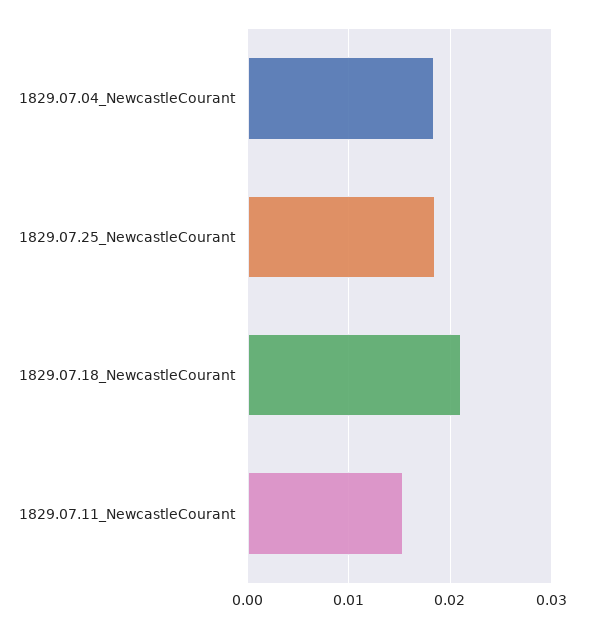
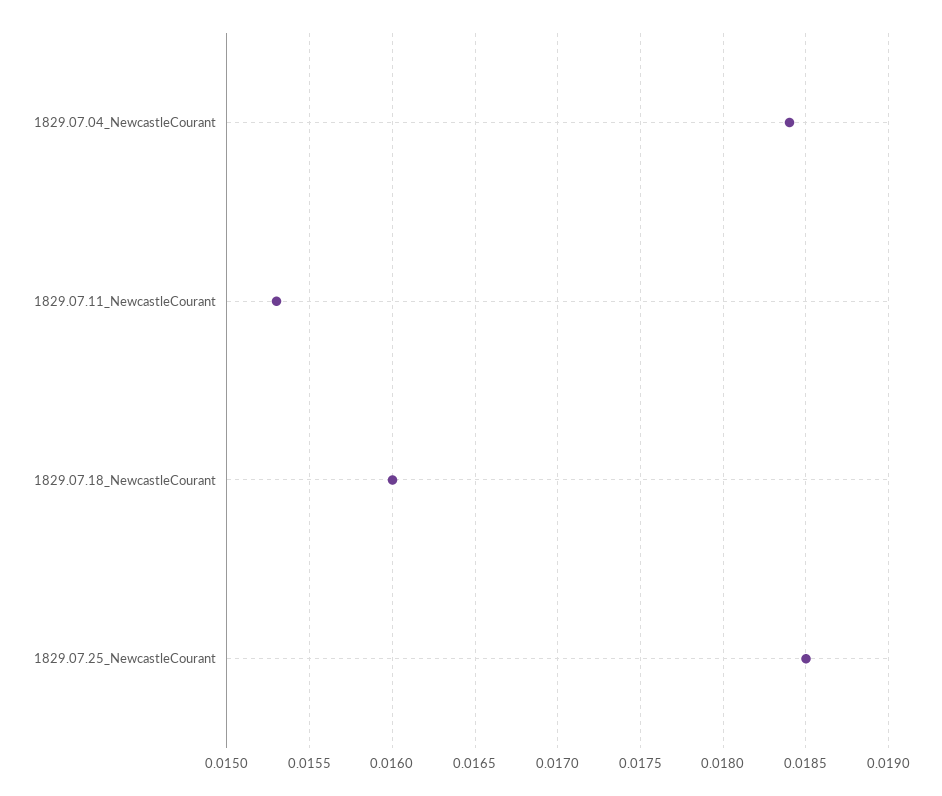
  {
    "1829.07.04_NewcastleCourant": 0.0184,
    "1829.07.25_NewcastleCourant": 0.0185,
-   "1829.07.18_NewcastleCourant": 0.021,
+   "1829.07.18_NewcastleCourant": 0.016,
    "1829.07.11_NewcastleCourant": 0.0153
  }

